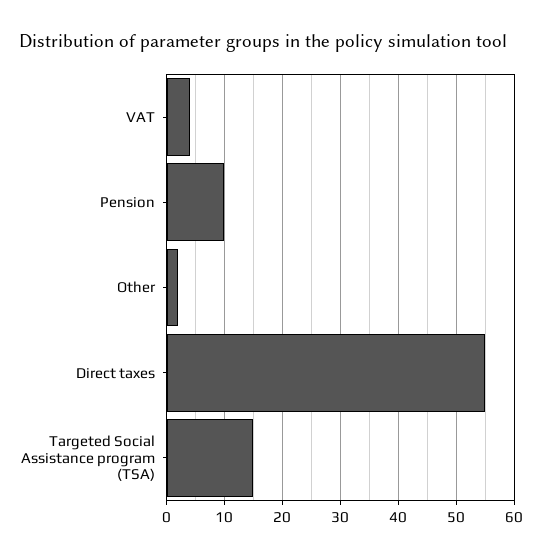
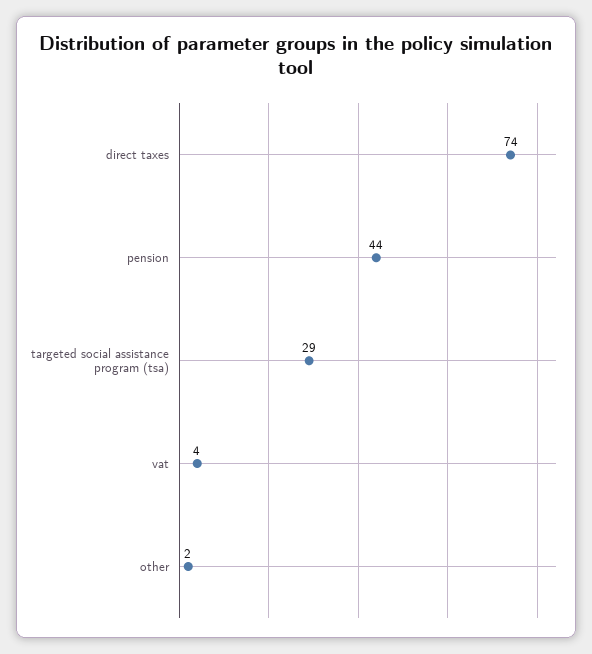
  {
    "VAT": 4,
-   "Pension": 10,
+   "Pension": 44,
    "Other": 2,
-   "Direct taxes": 55,
+   "Direct taxes": 74,
-   "Targeted Social Assistance program (TSA)": 15
+   "Targeted Social Assistance program (TSA)": 29
  }

